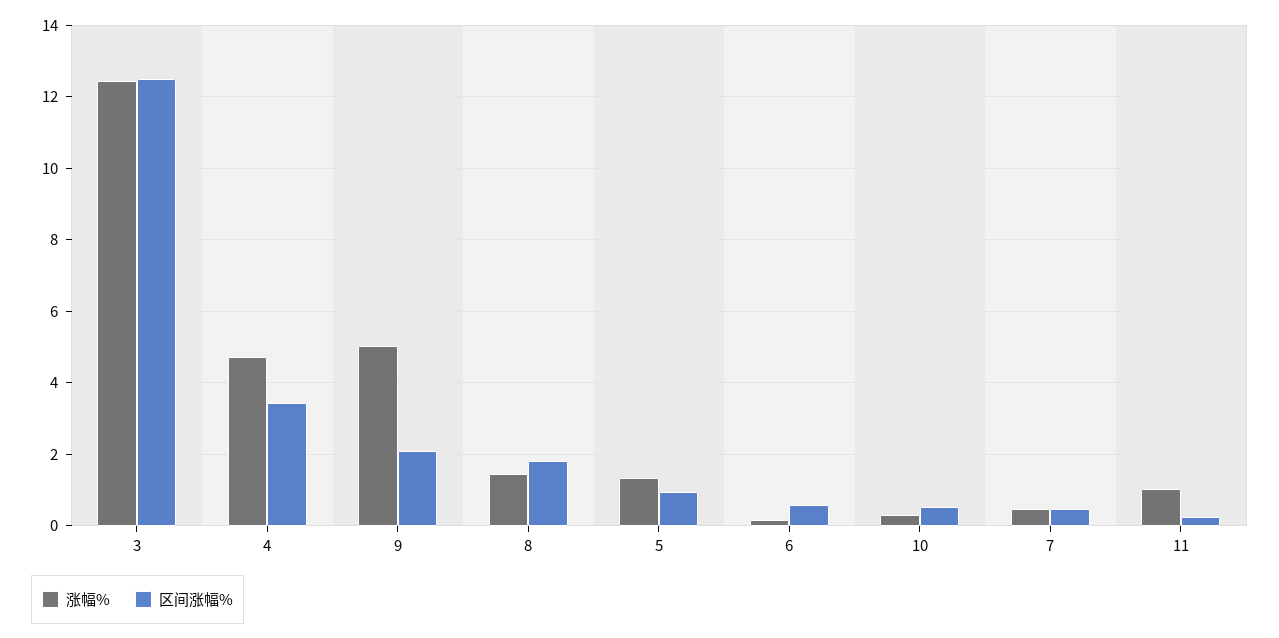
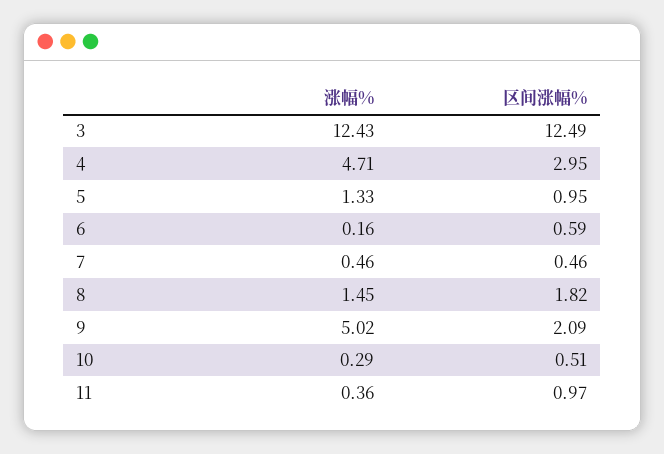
  {
    "涨幅%": {
      "3": 12.43,
      "4": 4.71,
      "9": 5.02,
      "8": 1.45,
      "5": 1.33,
      "6": 0.16,
      "10": 0.29,
      "7": 0.46,
-     "11": 1
+     "11": 0.36
    },
    "区间涨幅%": {
      "3": 12.49,
-     "4": 3.4,
+     "4": 2.95,
      "9": 2.09,
      "8": 1.82,
      "5": 0.95,
      "6": 0.59,
      "10": 0.51,
      "7": 0.46,
-     "11": 0.2
+     "11": 0.97
    }
  }

